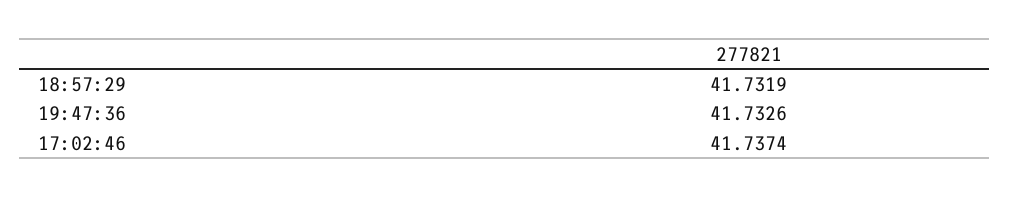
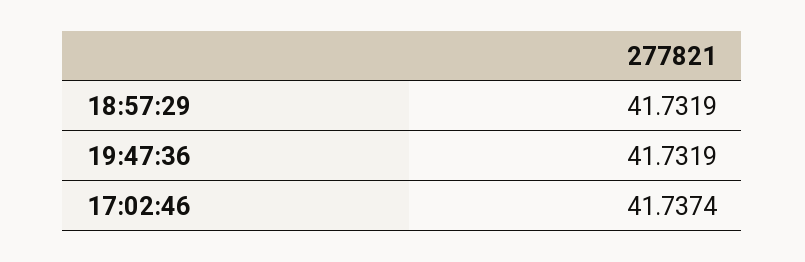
  {
    "18:57:29": 41.7319,
-   "19:47:36": 41.7326,
+   "19:47:36": 41.7319,
    "17:02:46": 41.7374
  }

